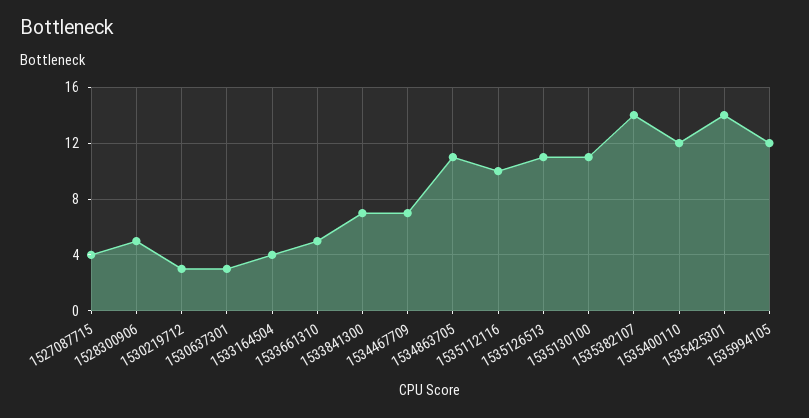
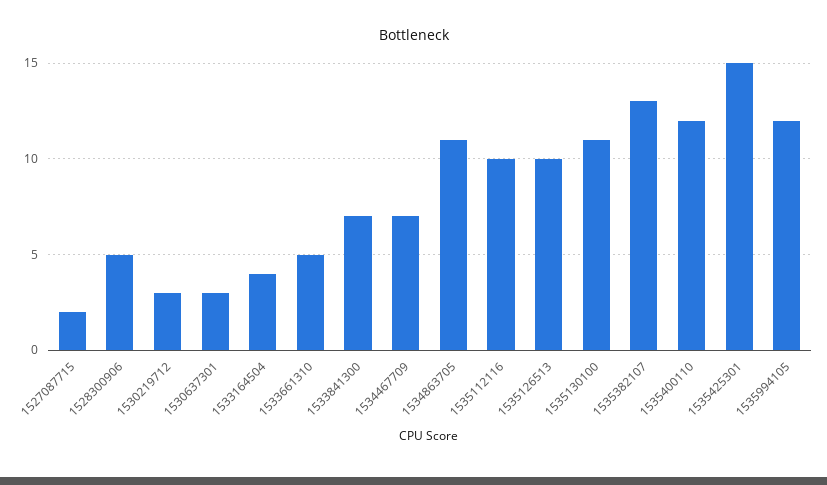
  {
-   "1527087715": 4,
+   "1527087715": 2,
    "1528300906": 5,
    "1530219712": 3,
    "1530637301": 3,
    "1533164504": 4,
    "1533661310": 5,
    "1533841300": 7,
    "1534467709": 7,
    "1534863705": 11,
    "1535112116": 10,
-   "1535126513": 11,
+   "1535126513": 10,
    "1535130100": 11,
-   "1535382107": 14,
+   "1535382107": 13,
    "1535400110": 12,
-   "1535425301": 14,
+   "1535425301": 15,
    "1535994105": 12
  }

